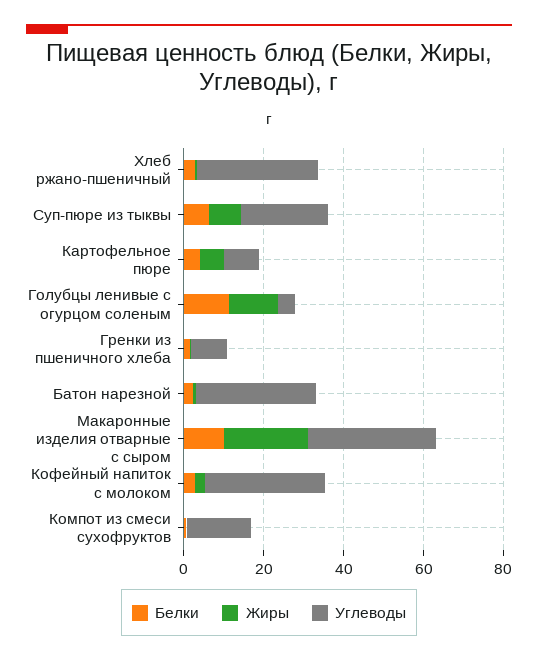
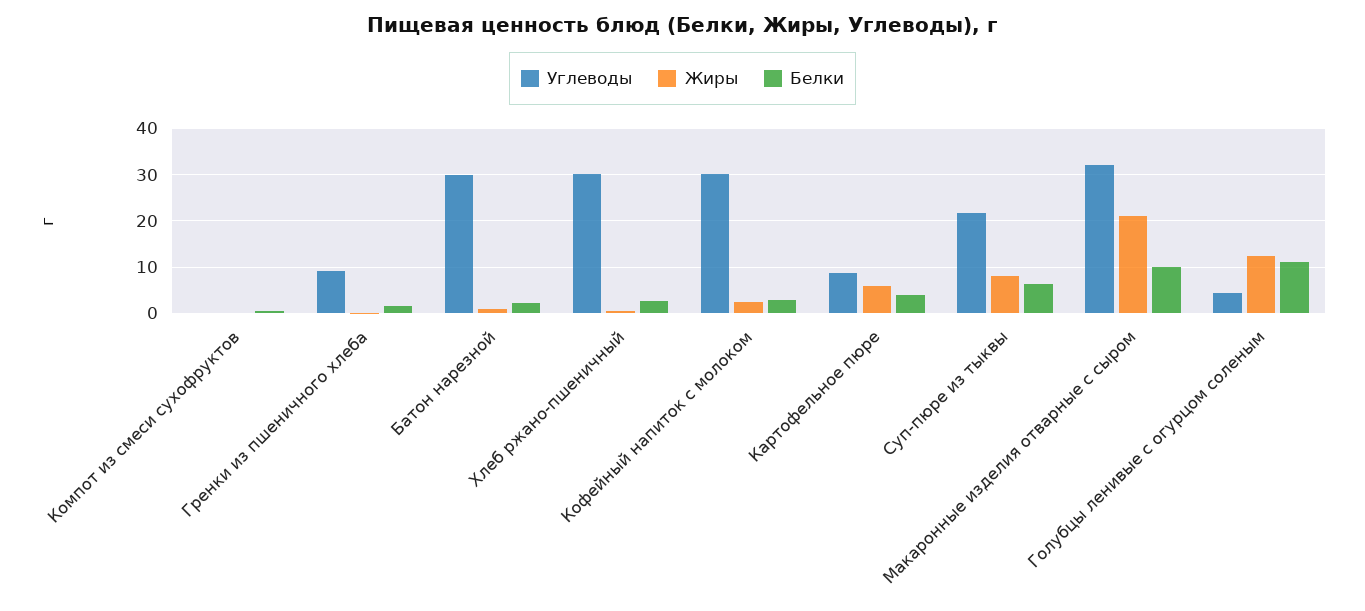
  {
    "Белки": {
      "Хлеб ржано-пшеничный": 2,
      "Суп-пюре из тыквы": 6,
      "Картофельное пюре": 4,
      "Голубцы ленивые с огурцом соленым": 12,
      "Гренки из пшеничного хлеба": 2,
      "Батон нарезной": 2,
      "Макаронные изделия отварные с сыром": 10,
      "Кофейный напиток с молоком": 2,
      "Компот из смеси сухофруктов": 0
    },
    "Жиры": {
      "Хлеб ржано-пшеничный": 0,
      "Суп-пюре из тыквы": 8,
      "Картофельное пюре": 6,
      "Голубцы ленивые с огурцом соленым": 12,
      "Гренки из пшеничного хлеба": 0,
      "Батон нарезной": 0,
      "Макаронные изделия отварные с сыром": 22,
      "Кофейный напиток с молоком": 2,
      "Компот из смеси сухофруктов": 0
    },
    "Углеводы": {
      "Хлеб ржано-пшеничный": 30,
      "Суп-пюре из тыквы": 22,
      "Картофельное пюре": 8,
      "Голубцы ленивые с огурцом соленым": 4,
      "Гренки из пшеничного хлеба": 10,
      "Батон нарезной": 30,
      "Макаронные изделия отварные с сыром": 32,
      "Кофейный напиток с молоком": 30,
-     "Компот из смеси сухофруктов": 15
+     "Компот из смеси сухофруктов": 0
    }
  }

